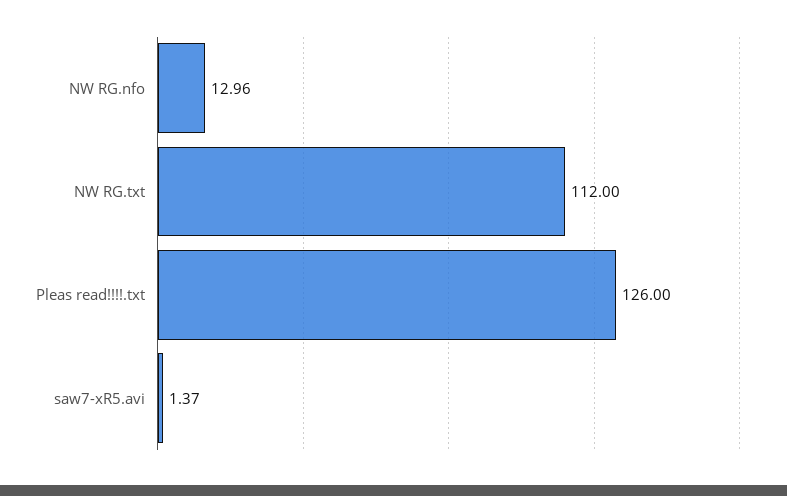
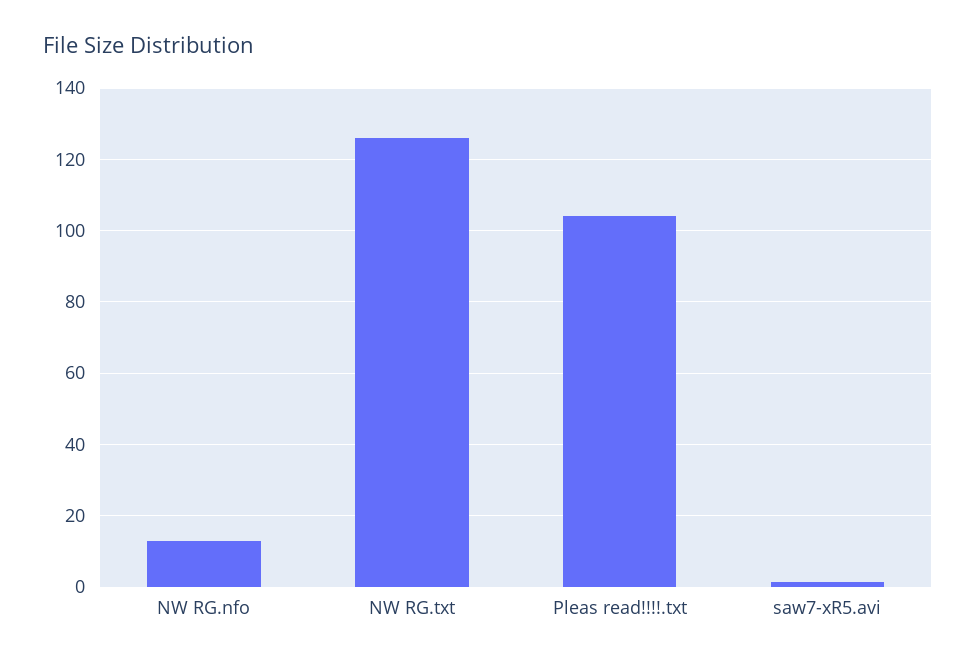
  {
    "NW RG.nfo": 12.96,
-   "NW RG.txt": 112,
+   "NW RG.txt": 126,
-   "Pleas read!!!!.txt": 126,
+   "Pleas read!!!!.txt": 104,
    "saw7-xR5.avi": 1.37
  }

